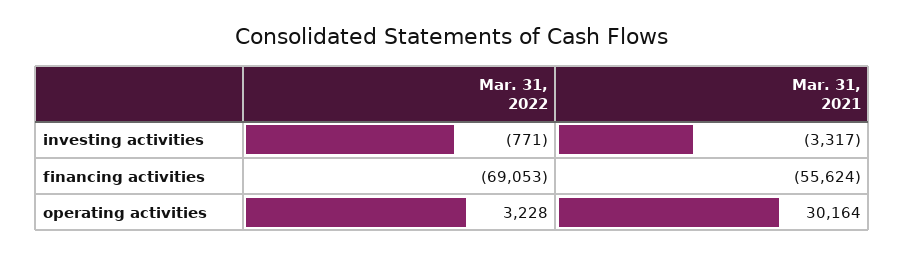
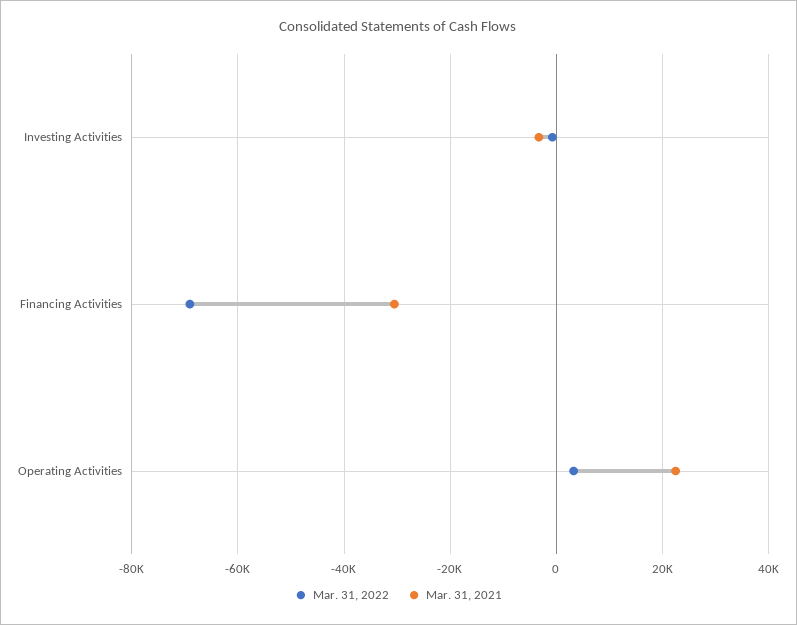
  {
    "Mar. 31, 2022": {
      "investing activities": -771,
      "financing activities": -69053,
      "operating activities": 3228
    },
    "Mar. 31, 2021": {
      "investing activities": -3317,
-     "financing activities": -55624,
+     "financing activities": -30000,
-     "operating activities": 30164
+     "operating activities": 22000
    }
  }

